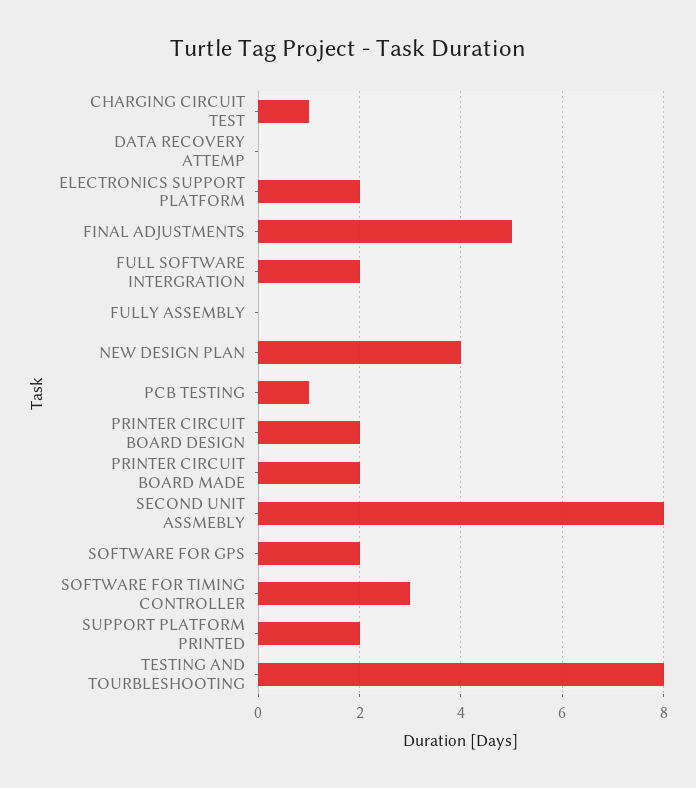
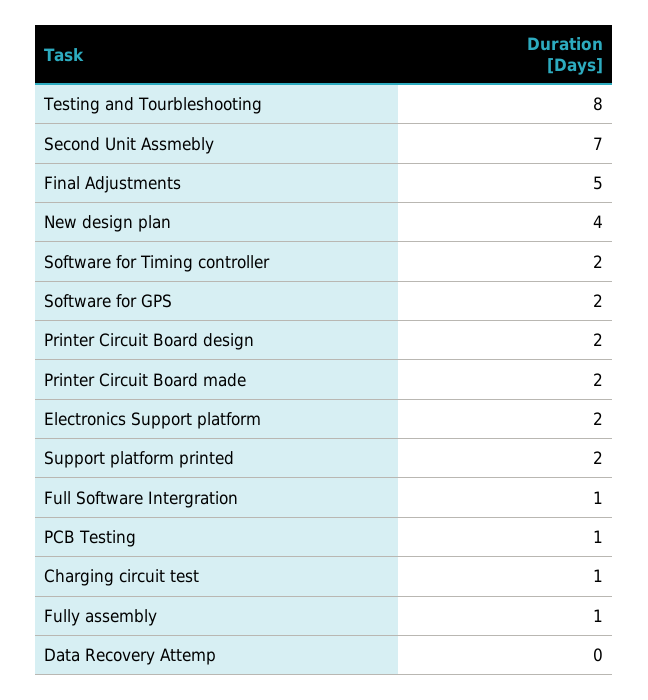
  {
    "CHARGING CIRCUIT TEST": 1,
    "DATA RECOVERY ATTEMP": 0,
    "ELECTRONICS SUPPORT PLATFORM": 2,
    "FINAL ADJUSTMENTS": 5,
-   "FULL SOFTWARE INTERGRATION": 2,
+   "FULL SOFTWARE INTERGRATION": 1,
-   "FULLY ASSEMBLY": 0,
+   "FULLY ASSEMBLY": 1,
    "NEW DESIGN PLAN": 4,
    "PCB TESTING": 1,
    "PRINTER CIRCUIT BOARD DESIGN": 2,
    "PRINTER CIRCUIT BOARD MADE": 2,
-   "SECOND UNIT ASSMEBLY": 8,
+   "SECOND UNIT ASSMEBLY": 7,
    "SOFTWARE FOR GPS": 2,
-   "SOFTWARE FOR TIMING CONTROLLER": 3,
+   "SOFTWARE FOR TIMING CONTROLLER": 2,
    "SUPPORT PLATFORM PRINTED": 2,
    "TESTING AND TOURBLESHOOTING": 8
  }

